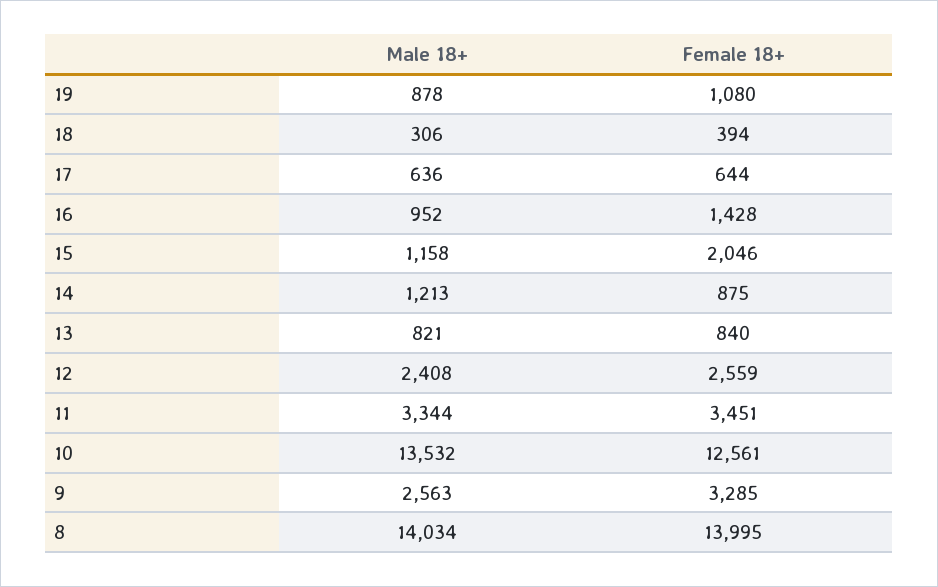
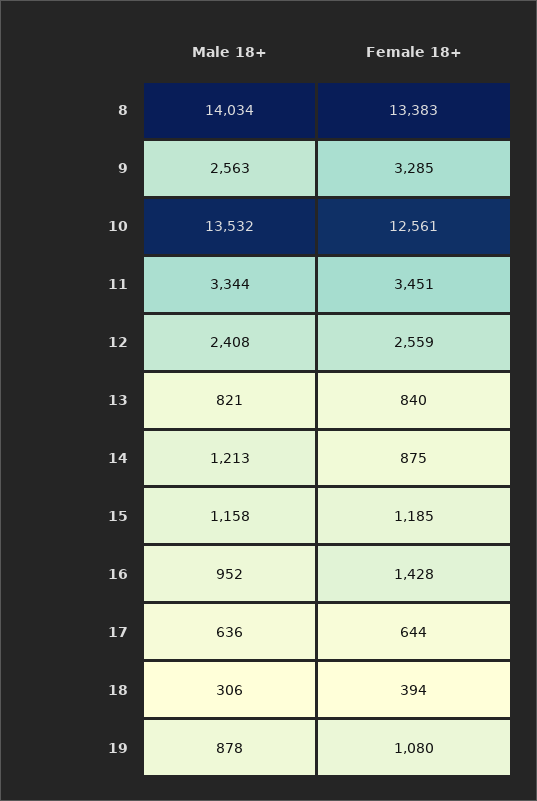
  {
    "Male 18+": {
      "19": 878,
      "18": 306,
      "17": 636,
      "16": 952,
      "15": 1158,
      "14": 1213,
      "13": 821,
      "12": 2408,
      "11": 3344,
      "10": 13532,
      "9": 2563,
      "8": 14034
    },
    "Female 18+": {
      "19": 1080,
      "18": 394,
      "17": 644,
      "16": 1428,
-     "15": 2046,
+     "15": 1185,
      "14": 875,
      "13": 840,
      "12": 2559,
      "11": 3451,
      "10": 12561,
      "9": 3285,
-     "8": 13995
+     "8": 13383
    }
  }

